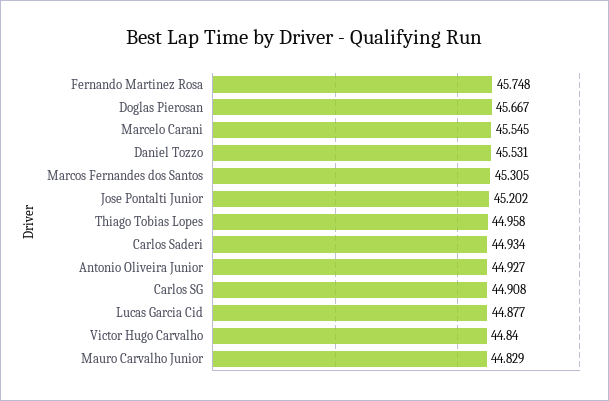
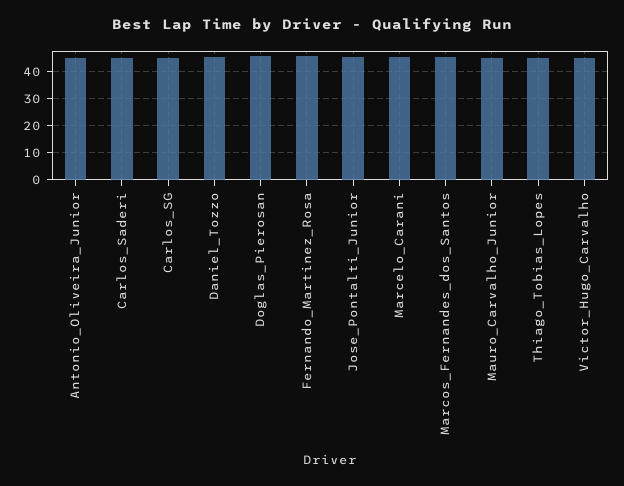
  {
    "Fernando Martinez Rosa": 45.748,
    "Doglas Pierosan": 45.667,
    "Marcelo Carani": 45.545,
    "Daniel Tozzo": 45.531,
    "Marcos Fernandes dos Santos": 45.305,
    "Jose Pontalti Junior": 45.202,
    "Thiago Tobias Lopes": 44.958,
    "Carlos Saderi": 44.934,
    "Antonio Oliveira Junior": 44.927,
    "Carlos SG": 44.908,
-   "Lucas Garcia Cid": 44.877,
    "Victor Hugo Carvalho": 44.84,
    "Mauro Carvalho Junior": 44.829
  }

